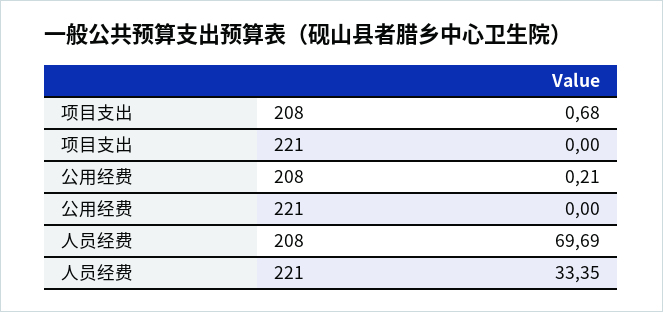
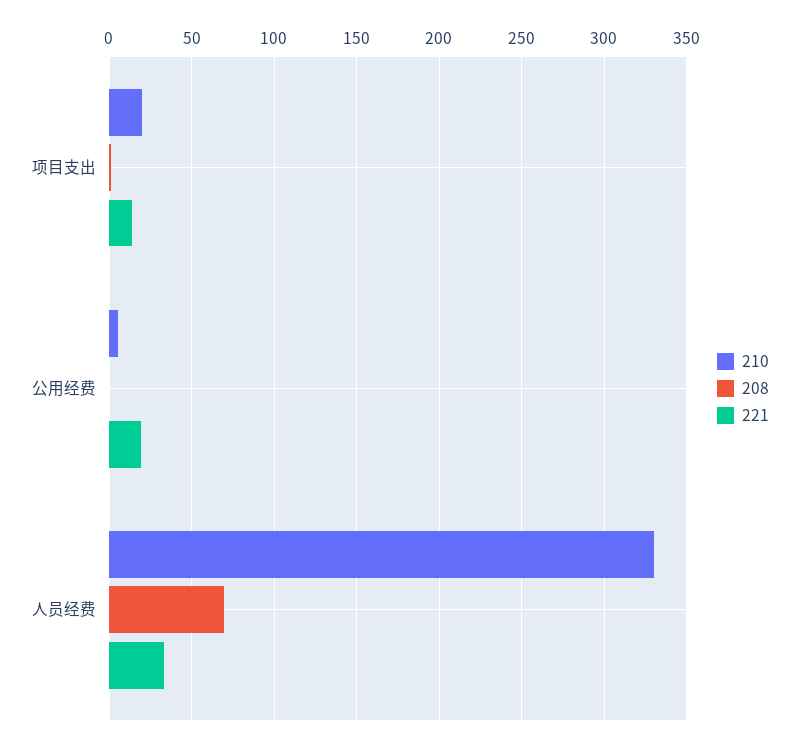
  {
    "208": {
      "项目支出": 0.68,
      "公用经费": 0.21,
      "人员经费": 69.69
    },
    "221": {
-     "项目支出": 0,
+     "项目支出": 15,
-     "公用经费": 0,
+     "公用经费": 20,
      "人员经费": 33.35
-   }
+   },
+   "210": {
+     "项目支出": 20,
+     "公用经费": 5,
+     "人员经费": 330
+   }
  }

